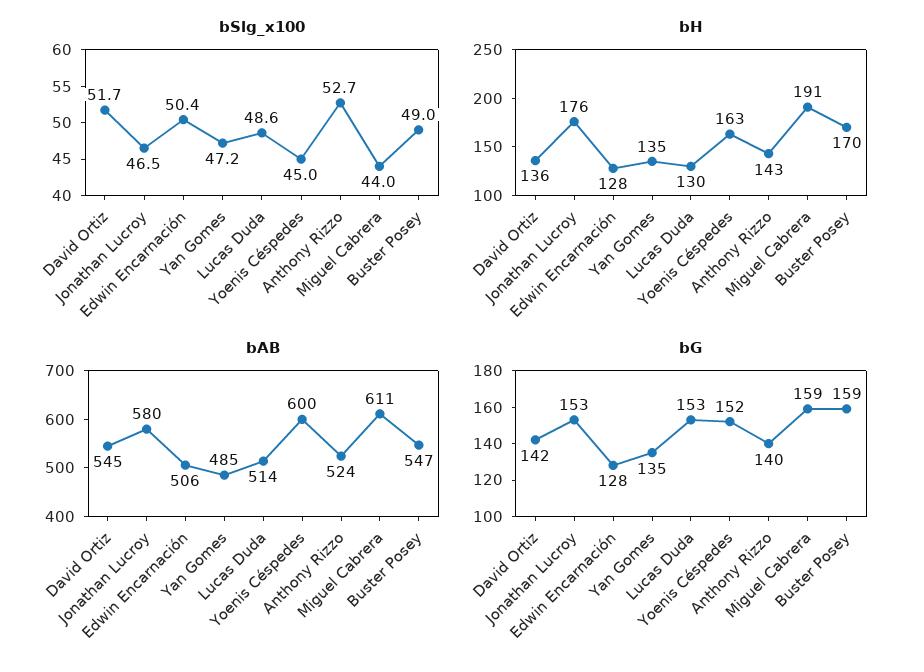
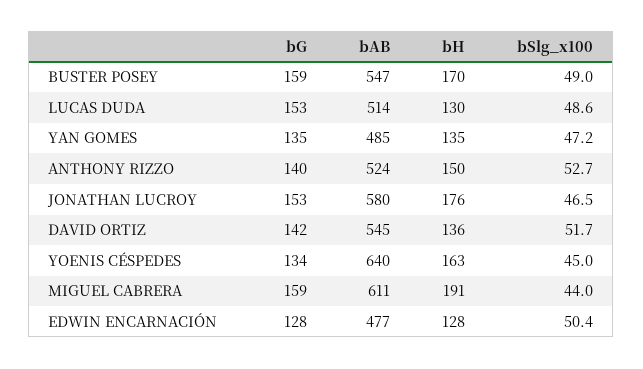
  {
    "bSlg_x100": {
      "David Ortiz": 51.7,
      "Jonathan Lucroy": 46.5,
      "Edwin Encarnación": 50.4,
      "Yan Gomes": 47.2,
      "Lucas Duda": 48.6,
      "Yoenis Céspedes": 45,
      "Anthony Rizzo": 52.7,
      "Miguel Cabrera": 44,
      "Buster Posey": 49
    },
    "bH": {
      "David Ortiz": 136,
      "Jonathan Lucroy": 176,
      "Edwin Encarnación": 128,
      "Yan Gomes": 135,
      "Lucas Duda": 130,
      "Yoenis Céspedes": 163,
-     "Anthony Rizzo": 143,
+     "Anthony Rizzo": 150,
      "Miguel Cabrera": 191,
      "Buster Posey": 170
    },
    "bAB": {
      "David Ortiz": 545,
      "Jonathan Lucroy": 580,
-     "Edwin Encarnación": 506,
+     "Edwin Encarnación": 477,
      "Yan Gomes": 485,
      "Lucas Duda": 514,
-     "Yoenis Céspedes": 600,
+     "Yoenis Céspedes": 640,
      "Anthony Rizzo": 524,
      "Miguel Cabrera": 611,
      "Buster Posey": 547
    },
    "bG": {
      "David Ortiz": 142,
      "Jonathan Lucroy": 153,
      "Edwin Encarnación": 128,
      "Yan Gomes": 135,
      "Lucas Duda": 153,
-     "Yoenis Céspedes": 152,
+     "Yoenis Céspedes": 134,
      "Anthony Rizzo": 140,
      "Miguel Cabrera": 159,
      "Buster Posey": 159
    }
  }

